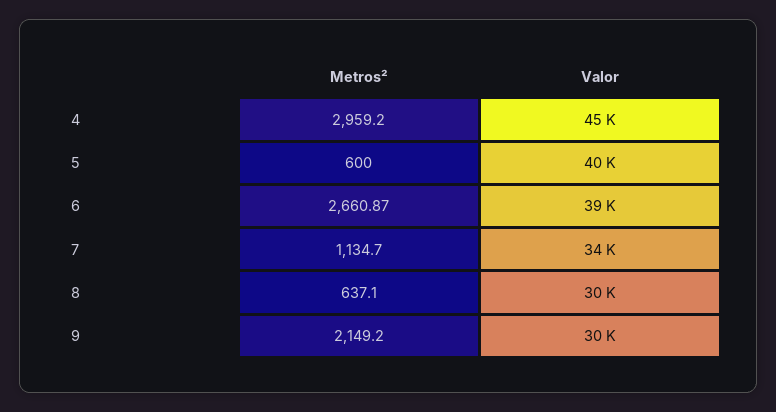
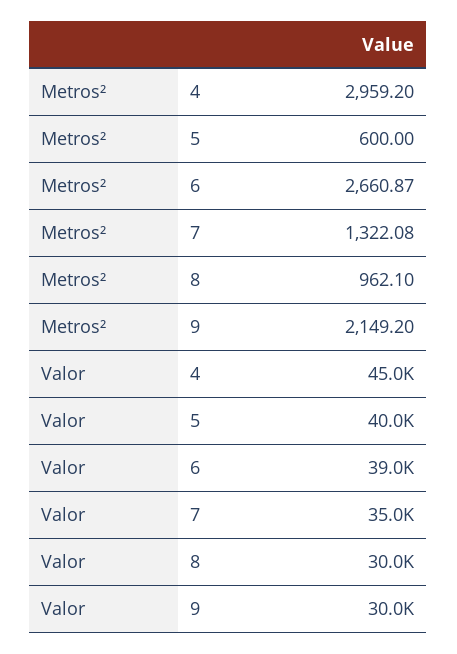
  {
    "Metros²": {
      "4": 2959.2,
      "5": 600,
      "6": 2660.87,
-     "7": 1134.7,
+     "7": 1322.08,
-     "8": 637.1,
+     "8": 962.1,
      "9": 2149.2
    },
    "Valor": {
      "4": 45000,
      "5": 40000,
      "6": 39000,
-     "7": 34000,
+     "7": 35000,
      "8": 30000,
      "9": 30000
    }
  }

